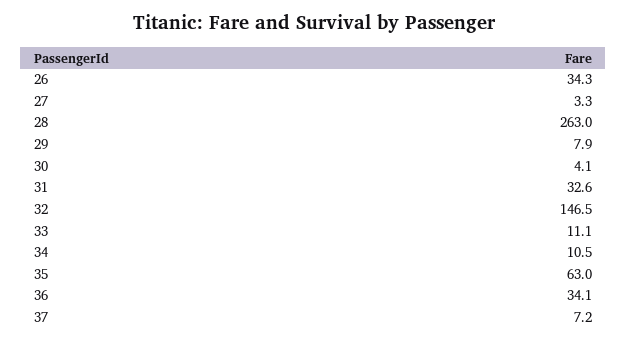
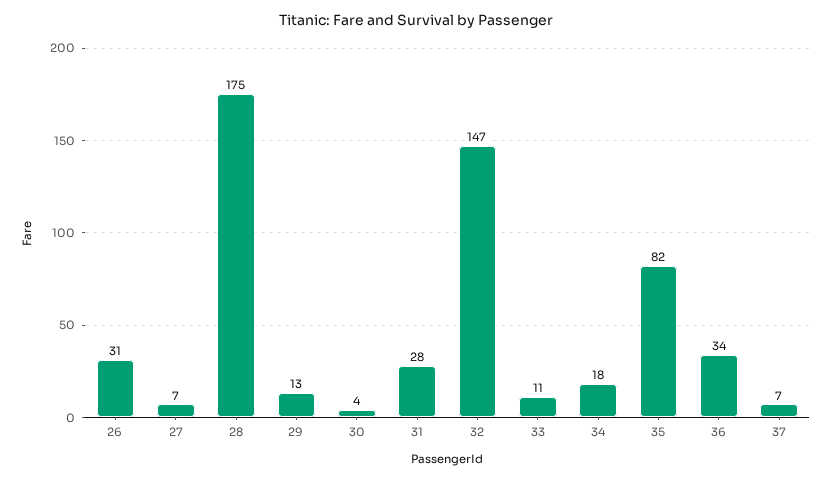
  {
-   "26": 34.3,
+   "26": 31,
-   "27": 3.3,
+   "27": 7,
-   "28": 263,
+   "28": 175,
-   "29": 7.9,
+   "29": 13,
    "30": 4.1,
-   "31": 32.6,
+   "31": 28,
    "32": 146.5,
    "33": 11.1,
-   "34": 10.5,
+   "34": 18,
-   "35": 63,
+   "35": 82,
    "36": 34.1,
    "37": 7.2
  }

